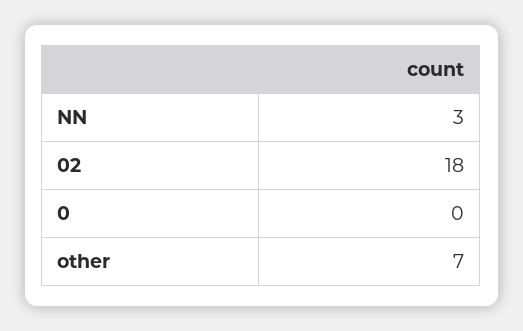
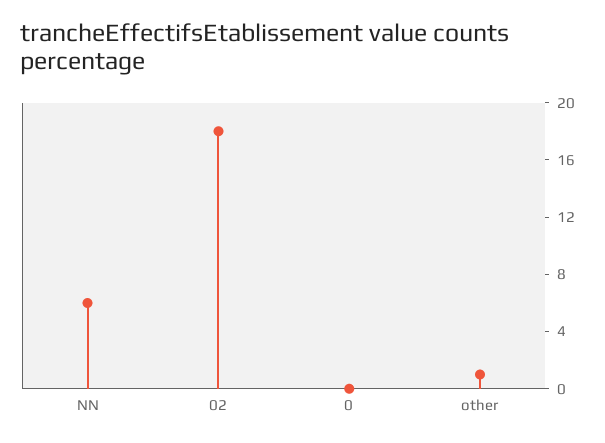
  {
-   "NN": 3,
+   "NN": 6,
    "02": 18,
    "0": 0,
-   "other": 7
+   "other": 1
  }

